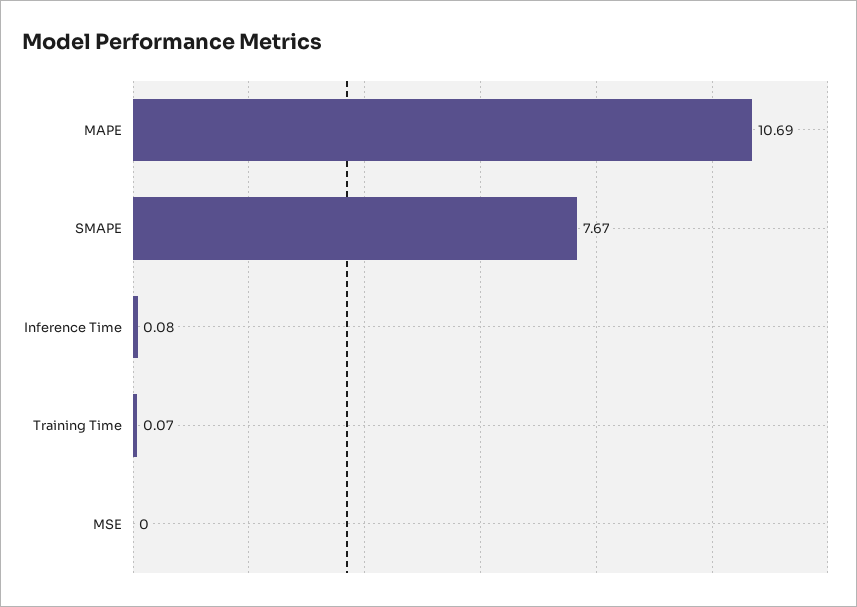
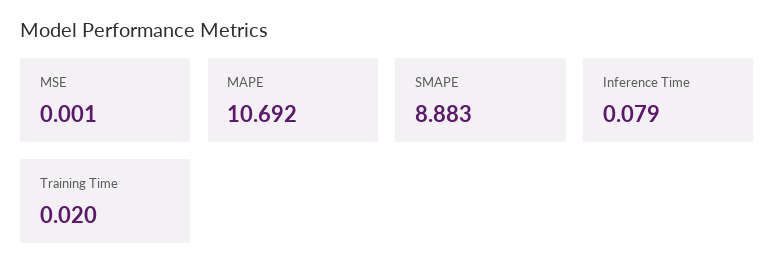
  {
    "MAPE": 10.692,
-   "SMAPE": 7.67,
+   "SMAPE": 8.883,
    "Inference Time": 0.079,
-   "Training Time": 0.07,
+   "Training Time": 0.02,
    "MSE": 0.001
  }

